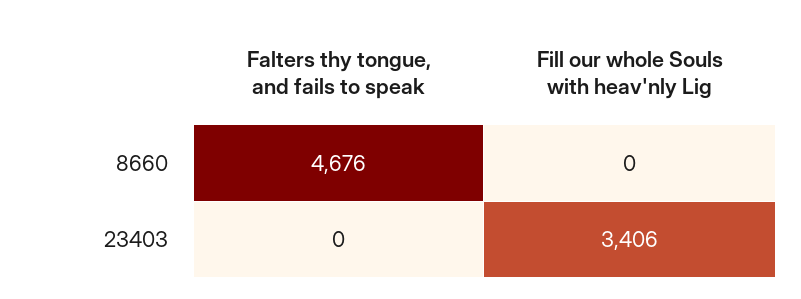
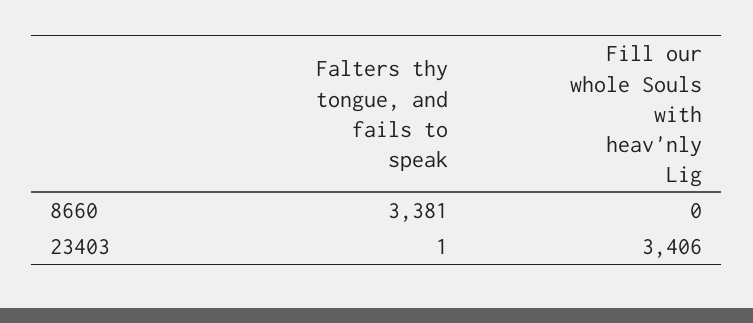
  {
    "Falters thy tongue, and fails to speak": {
-     "8660": 4676,
+     "8660": 3381,
-     "23403": 0
+     "23403": 1
    },
    "Fill our whole Souls with heav'nly Lig": {
      "8660": 0,
      "23403": 3406
    }
  }

